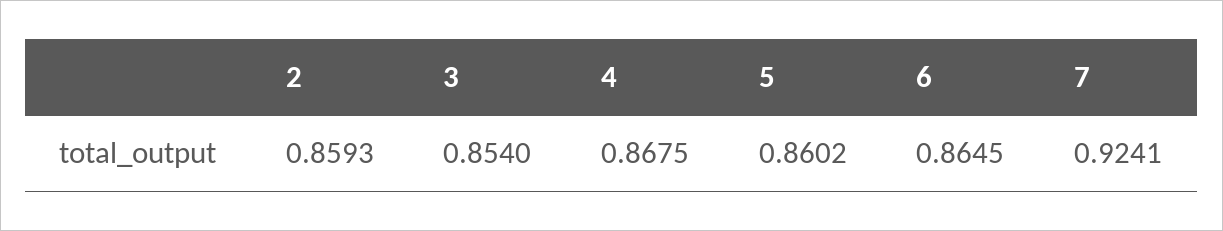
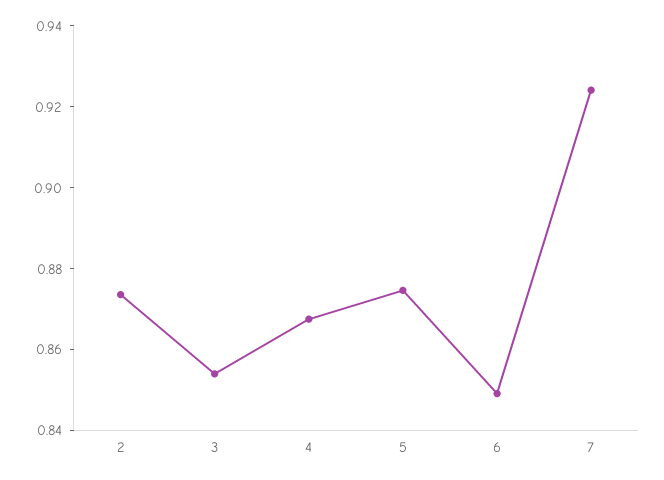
  {
-   "2": 0.8593,
+   "2": 0.875,
    "3": 0.854,
    "4": 0.8675,
-   "5": 0.8602,
+   "5": 0.875,
-   "6": 0.8645,
+   "6": 0.85,
    "7": 0.9241
  }

